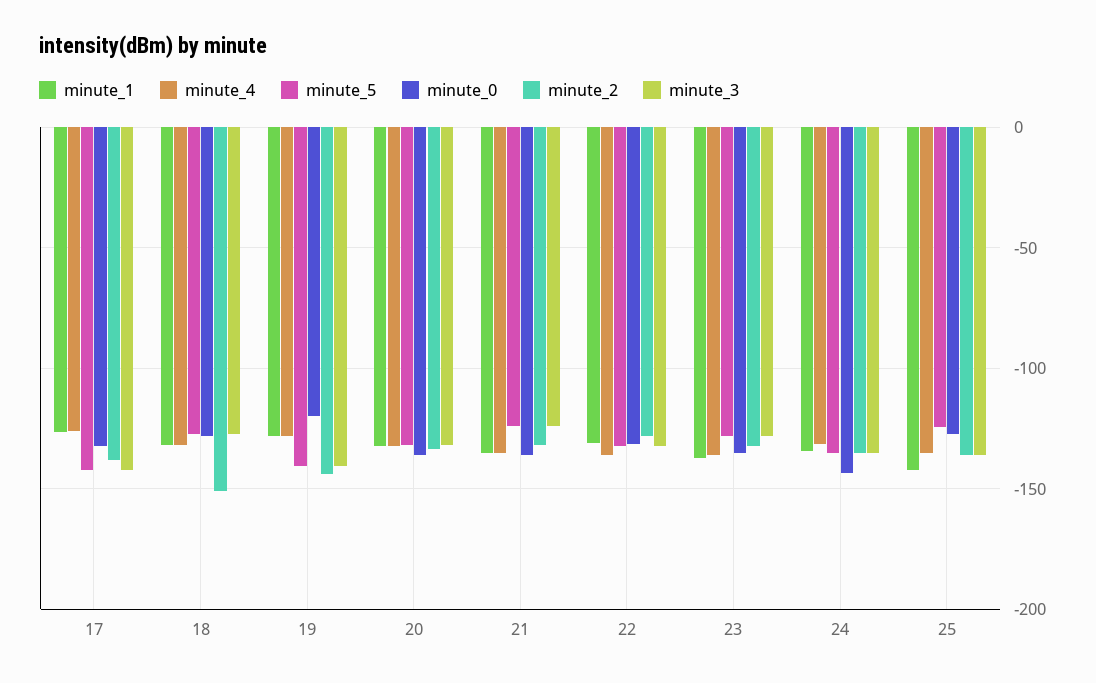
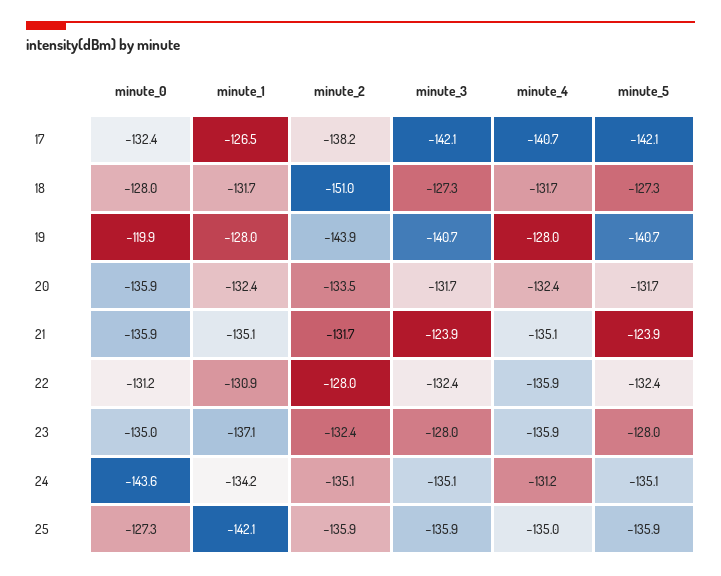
  {
    "minute_1": {
      "17": -126.5,
      "18": -131.7,
      "19": -128,
      "20": -132.4,
      "21": -135.1,
      "22": -130.9,
      "23": -137.1,
      "24": -134.2,
      "25": -142.1
    },
    "minute_4": {
-     "17": -125,
+     "17": -140.7,
      "18": -131.7,
      "19": -128,
      "20": -132.4,
      "21": -135.1,
      "22": -135.9,
      "23": -135.9,
      "24": -131.2,
      "25": -135
    },
    "minute_5": {
      "17": -142.1,
      "18": -127.3,
      "19": -140.7,
      "20": -131.7,
      "21": -123.9,
      "22": -132.4,
      "23": -128,
      "24": -135.1,
-     "25": -125
+     "25": -135.9
    },
    "minute_0": {
      "17": -132.4,
      "18": -128,
      "19": -119.9,
      "20": -135.9,
      "21": -135.9,
      "22": -131.2,
      "23": -135,
      "24": -143.6,
      "25": -127.3
    },
    "minute_2": {
      "17": -138.2,
      "18": -151,
      "19": -143.9,
      "20": -133.5,
      "21": -131.7,
      "22": -128,
      "23": -132.4,
      "24": -135.1,
      "25": -135.9
    },
    "minute_3": {
      "17": -142.1,
      "18": -127.3,
      "19": -140.7,
      "20": -131.7,
      "21": -123.9,
      "22": -132.4,
      "23": -128,
      "24": -135.1,
      "25": -135.9
    }
  }

